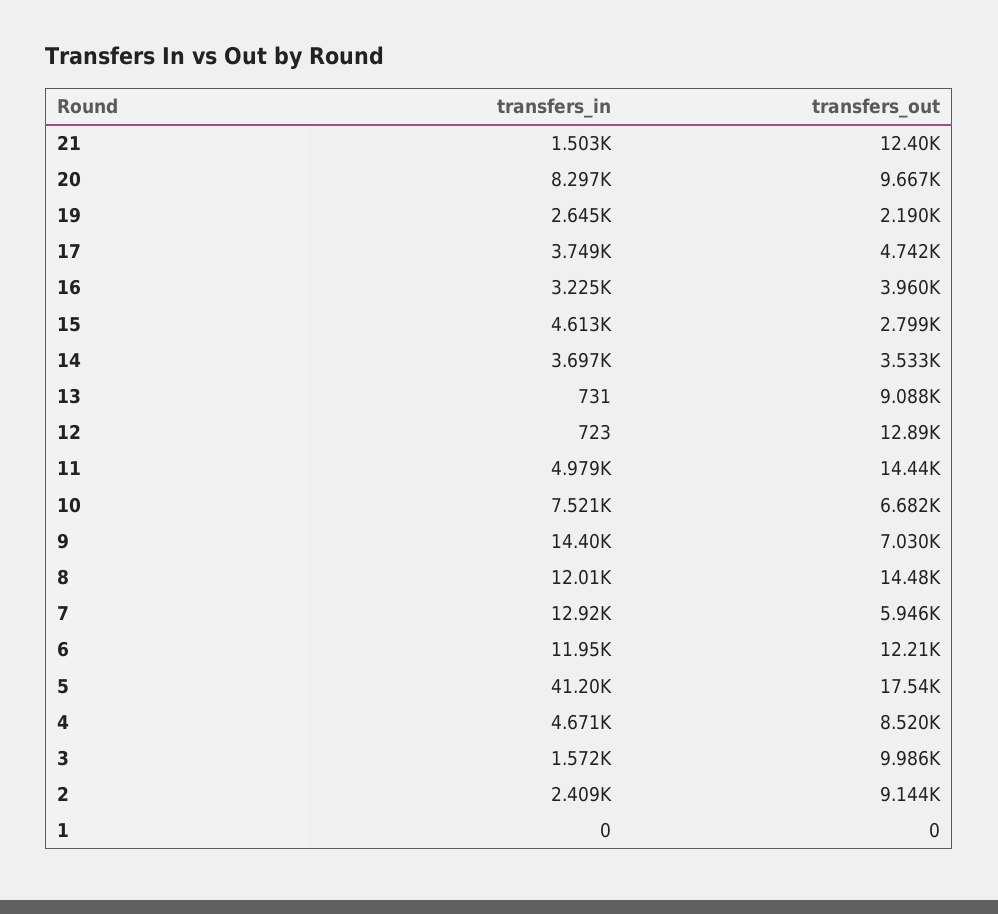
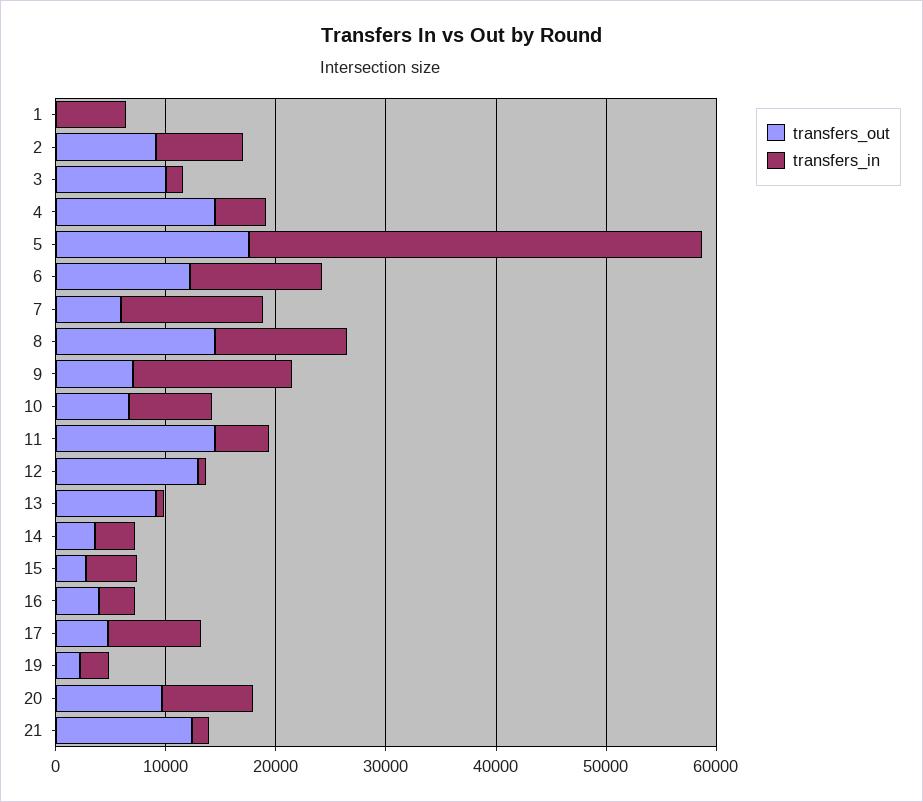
  {
    "transfers_in": {
      "21": 1503,
      "20": 8297,
      "19": 2645,
-     "17": 3749,
+     "17": 8000,
      "16": 3225,
      "15": 4613,
      "14": 3697,
      "13": 731,
      "12": 723,
      "11": 4979,
      "10": 7521,
      "9": 14400,
      "8": 12010,
      "7": 12920,
      "6": 11950,
      "5": 41200,
      "4": 4671,
      "3": 1572,
-     "2": 2409,
+     "2": 8000,
-     "1": 0
+     "1": 6000
    },
    "transfers_out": {
      "21": 12400,
      "20": 9667,
      "19": 2190,
      "17": 4742,
      "16": 3960,
      "15": 2799,
      "14": 3533,
      "13": 9088,
      "12": 12890,
      "11": 14440,
      "10": 6682,
      "9": 7030,
      "8": 14480,
      "7": 5946,
      "6": 12210,
      "5": 17540,
-     "4": 8520,
+     "4": 14000,
      "3": 9986,
      "2": 9144,
      "1": 0
    }
  }

